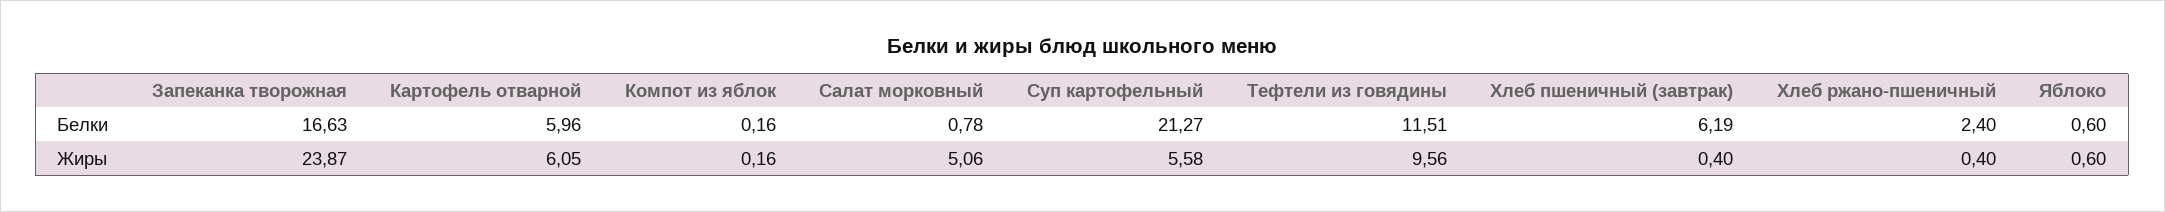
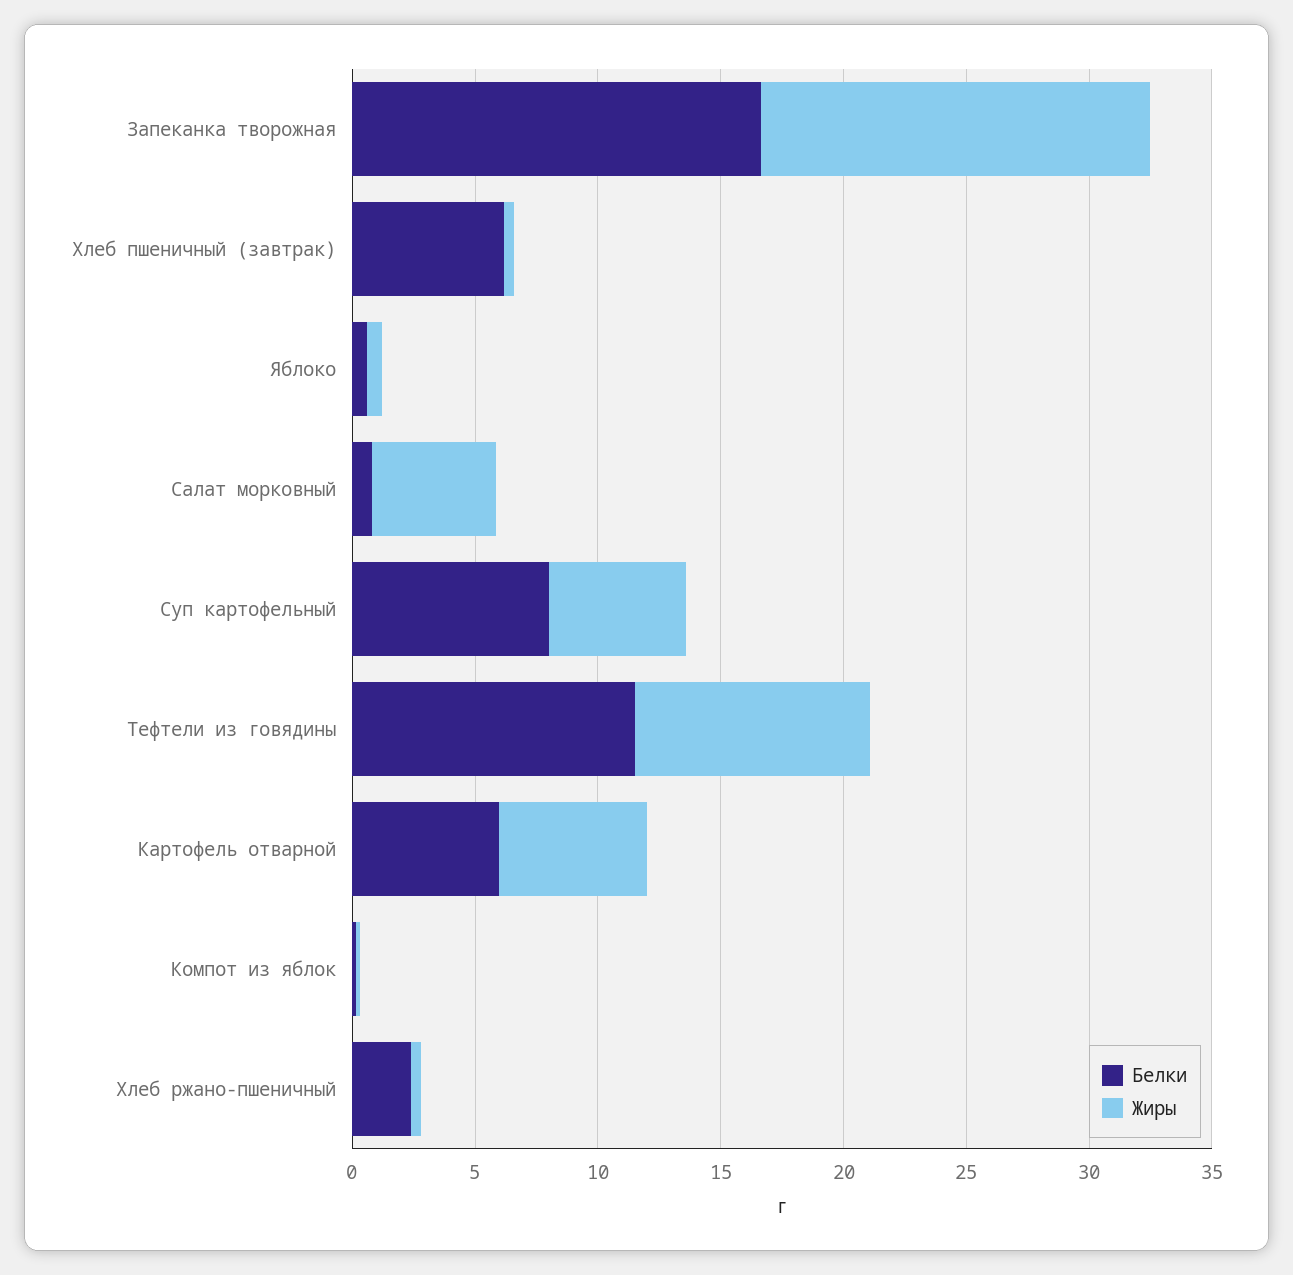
  {
    "Белки": {
      "Запеканка творожная": 16.63,
      "Картофель отварной": 5.96,
      "Компот из яблок": 0.16,
      "Салат морковный": 0.78,
-     "Суп картофельный": 21.27,
+     "Суп картофельный": 8,
      "Тефтели из говядины": 11.51,
      "Хлеб пшеничный (завтрак)": 6.19,
      "Хлеб ржано-пшеничный": 2.4,
      "Яблоко": 0.6
    },
    "Жиры": {
-     "Запеканка творожная": 23.87,
+     "Запеканка творожная": 16,
      "Картофель отварной": 6.05,
      "Компот из яблок": 0.16,
      "Салат морковный": 5.06,
      "Суп картофельный": 5.58,
      "Тефтели из говядины": 9.56,
      "Хлеб пшеничный (завтрак)": 0.4,
      "Хлеб ржано-пшеничный": 0.4,
      "Яблоко": 0.6
    }
  }

